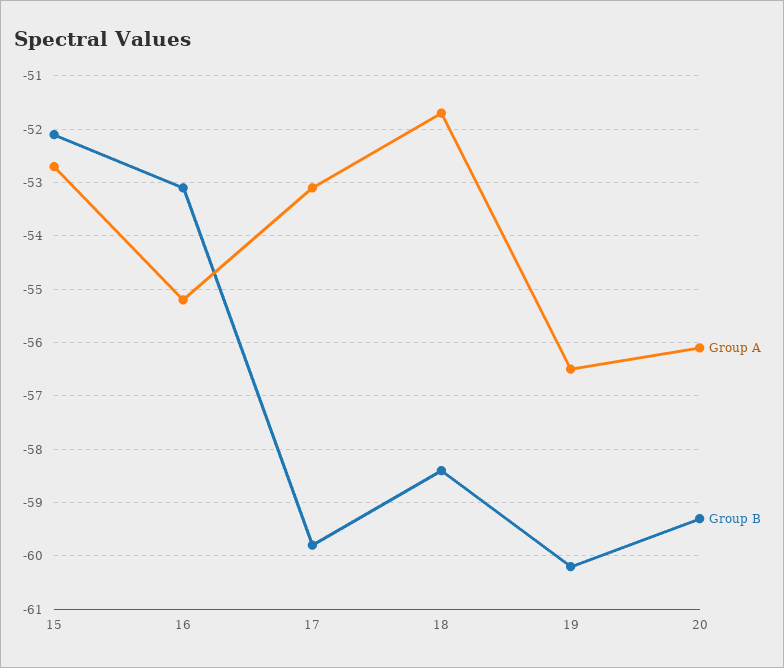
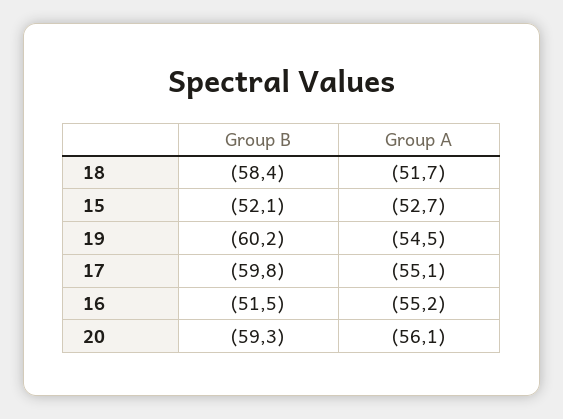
  {
    "Group A": {
      "15": -52.7,
      "16": -55.2,
-     "17": -53,
+     "17": -55.1,
      "18": -51.7,
-     "19": -56.5,
+     "19": -54.5,
      "20": -56.1
    },
    "Group B": {
      "15": -52.1,
-     "16": -53,
+     "16": -51.5,
      "17": -59.8,
      "18": -58.4,
      "19": -60.2,
      "20": -59.3
    }
  }

